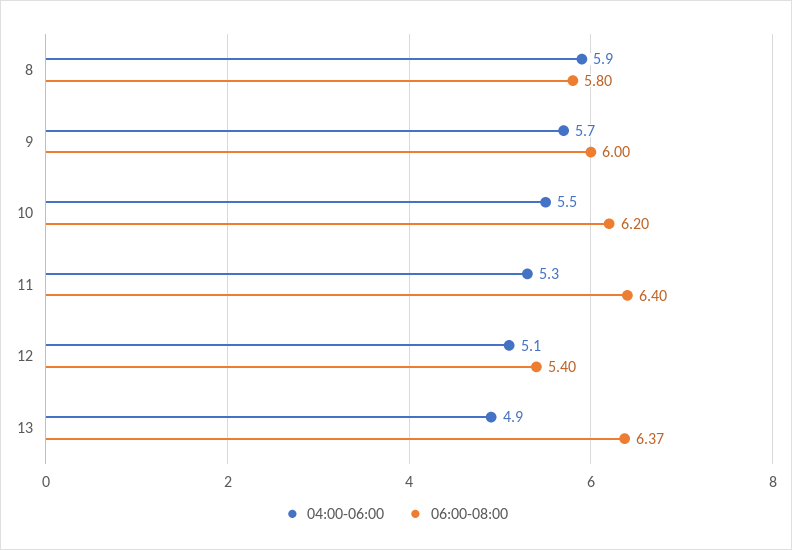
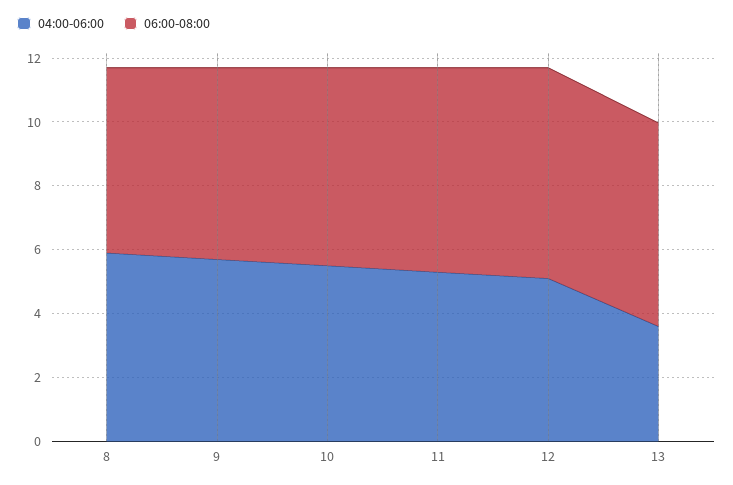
  {
    "04:00-06:00": {
      "8": 5.9,
      "9": 5.7,
      "10": 5.5,
      "11": 5.3,
      "12": 5.1,
-     "13": 4.9
+     "13": 3.5
    },
    "06:00-08:00": {
      "8": 5.8,
      "9": 6,
      "10": 6.2,
      "11": 6.4,
-     "12": 5.4,
+     "12": 6.5,
      "13": 6.37
    }
  }

